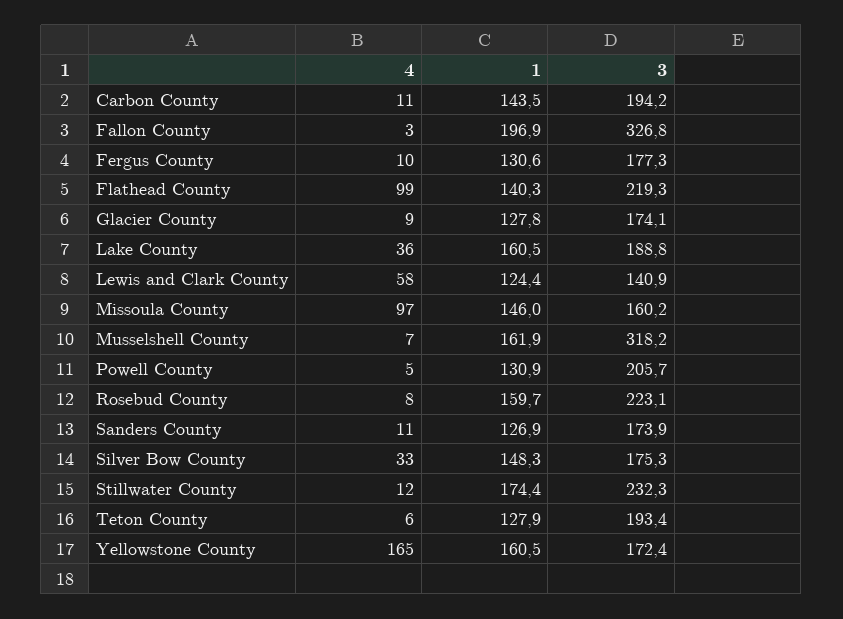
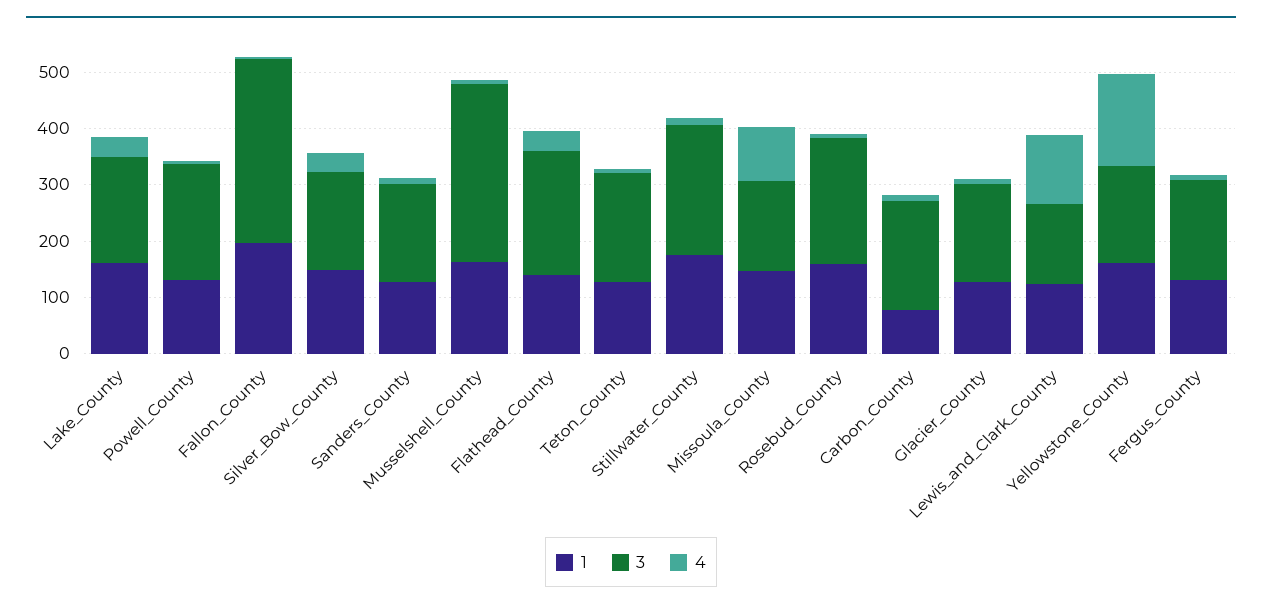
  {
    "4": {
      "Carbon County": 11,
      "Fallon County": 3,
      "Fergus County": 10,
-     "Flathead County": 99,
+     "Flathead County": 40,
      "Glacier County": 9,
      "Lake County": 36,
-     "Lewis and Clark County": 58,
+     "Lewis and Clark County": 120,
      "Missoula County": 97,
      "Musselshell County": 7,
      "Powell County": 5,
      "Rosebud County": 8,
      "Sanders County": 11,
      "Silver Bow County": 33,
      "Stillwater County": 12,
      "Teton County": 6,
      "Yellowstone County": 165
    },
    "1": {
-     "Carbon County": 143.5,
+     "Carbon County": 80,
      "Fallon County": 196.9,
      "Fergus County": 130.6,
      "Flathead County": 140.3,
      "Glacier County": 127.8,
      "Lake County": 160.5,
      "Lewis and Clark County": 124.4,
      "Missoula County": 146,
      "Musselshell County": 161.9,
      "Powell County": 130.9,
      "Rosebud County": 159.7,
      "Sanders County": 126.9,
      "Silver Bow County": 148.3,
      "Stillwater County": 174.4,
      "Teton County": 127.9,
      "Yellowstone County": 160.5
    },
    "3": {
      "Carbon County": 194.2,
      "Fallon County": 326.8,
      "Fergus County": 177.3,
      "Flathead County": 219.3,
      "Glacier County": 174.1,
      "Lake County": 188.8,
      "Lewis and Clark County": 140.9,
      "Missoula County": 160.2,
      "Musselshell County": 318.2,
      "Powell County": 205.7,
      "Rosebud County": 223.1,
      "Sanders County": 173.9,
      "Silver Bow County": 175.3,
      "Stillwater County": 232.3,
      "Teton County": 193.4,
      "Yellowstone County": 172.4
    }
  }

